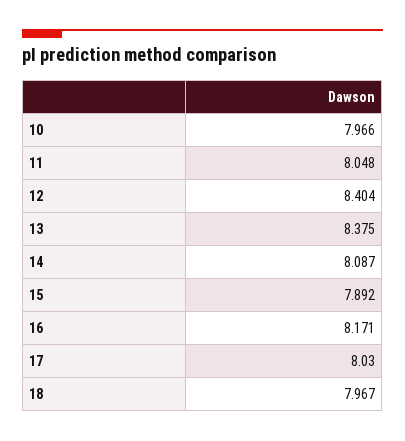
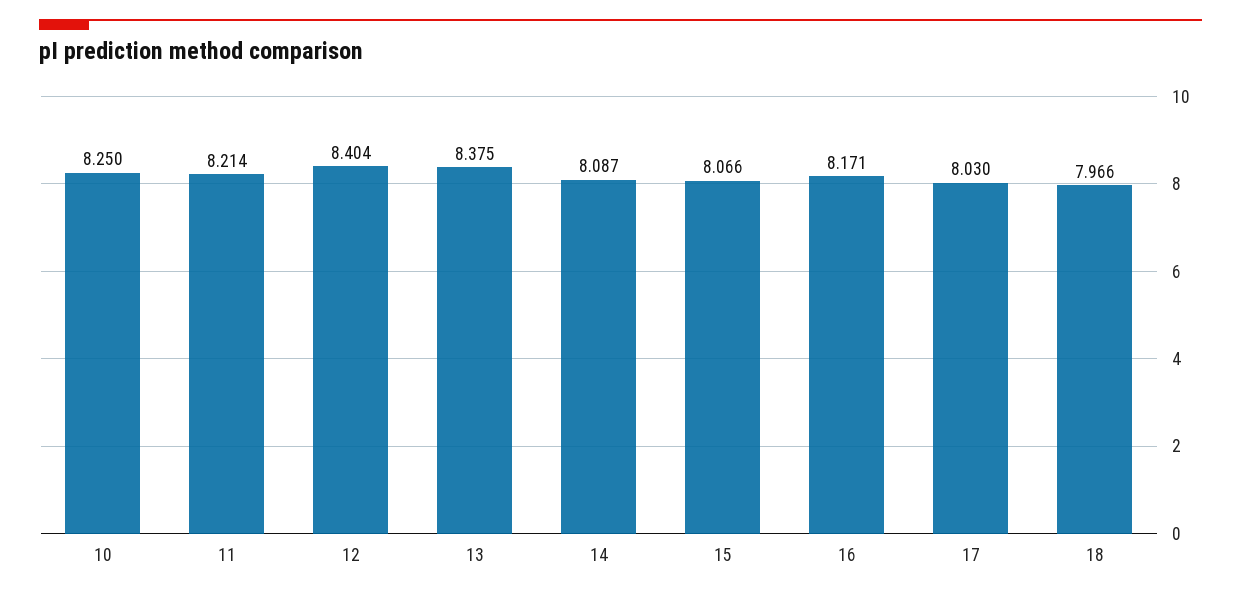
  {
-   "10": 7.966,
+   "10": 8.25,
-   "11": 8.048,
+   "11": 8.214,
    "12": 8.404,
    "13": 8.375,
    "14": 8.087,
-   "15": 7.892,
+   "15": 8.066,
    "16": 8.171,
    "17": 8.03,
-   "18": 7.967
+   "18": 7.966
  }

